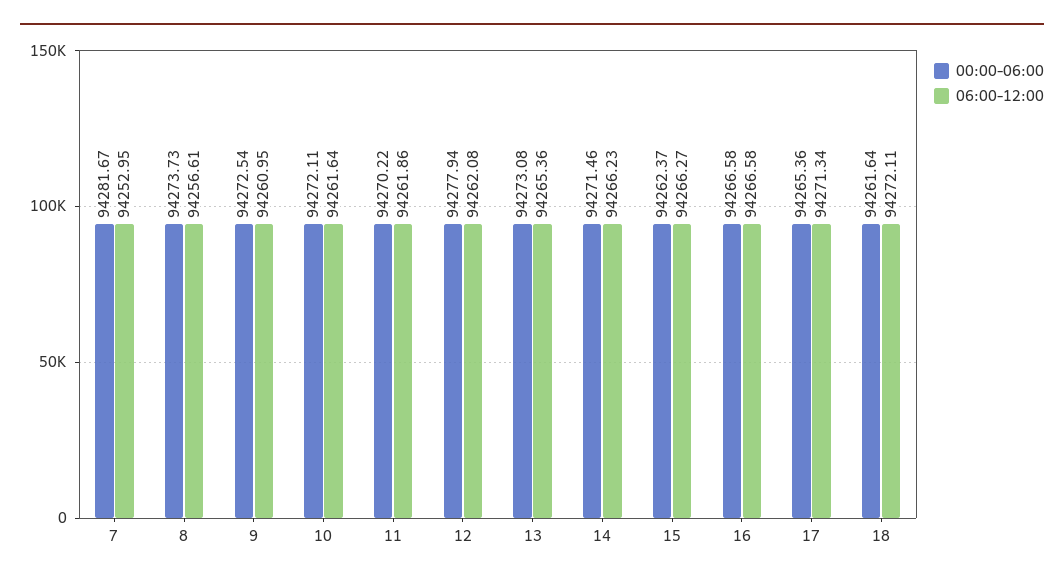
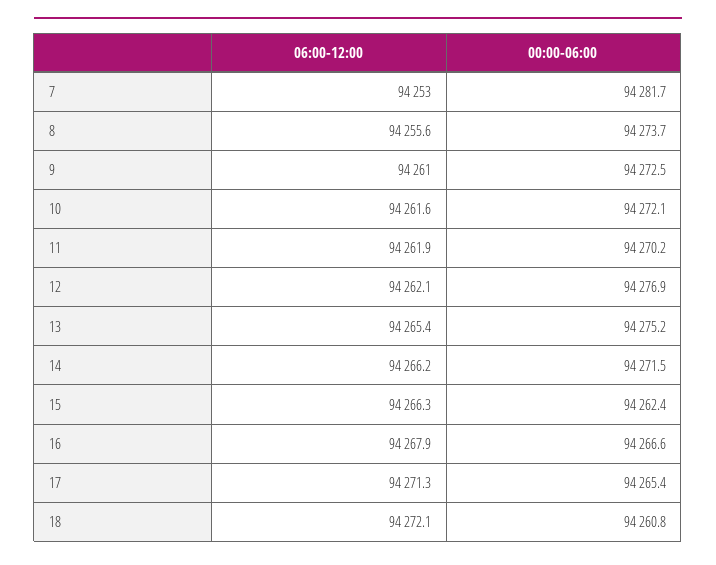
  {
    "00:00-06:00": {
      "7": 94281.67,
      "8": 94273.73,
      "9": 94272.54,
      "10": 94272.11,
      "11": 94270.22,
-     "12": 94277.94,
+     "12": 94276.9,
-     "13": 94273.08,
+     "13": 94275.2,
      "14": 94271.46,
      "15": 94262.37,
      "16": 94266.58,
      "17": 94265.36,
-     "18": 94261.64
+     "18": 94260.8
    },
    "06:00-12:00": {
      "7": 94252.95,
-     "8": 94256.61,
+     "8": 94255.6,
      "9": 94260.95,
      "10": 94261.64,
      "11": 94261.86,
      "12": 94262.08,
      "13": 94265.36,
      "14": 94266.23,
      "15": 94266.27,
-     "16": 94266.58,
+     "16": 94267.9,
      "17": 94271.34,
      "18": 94272.11
    }
  }

